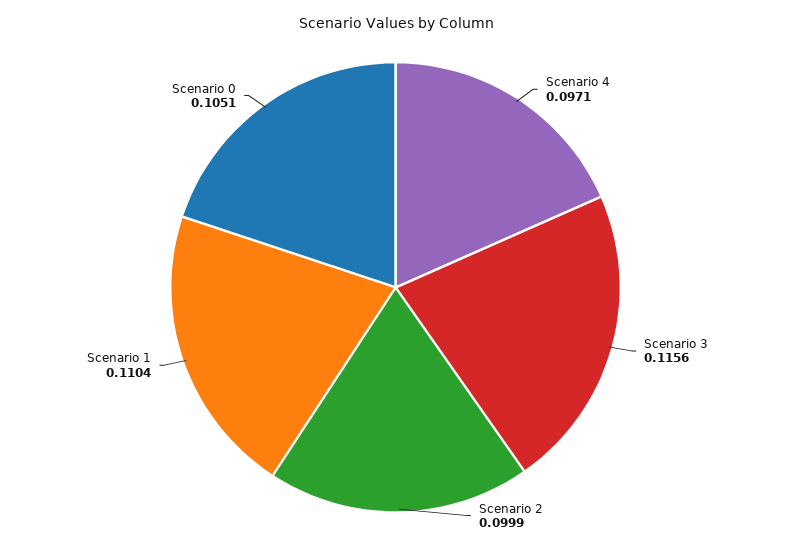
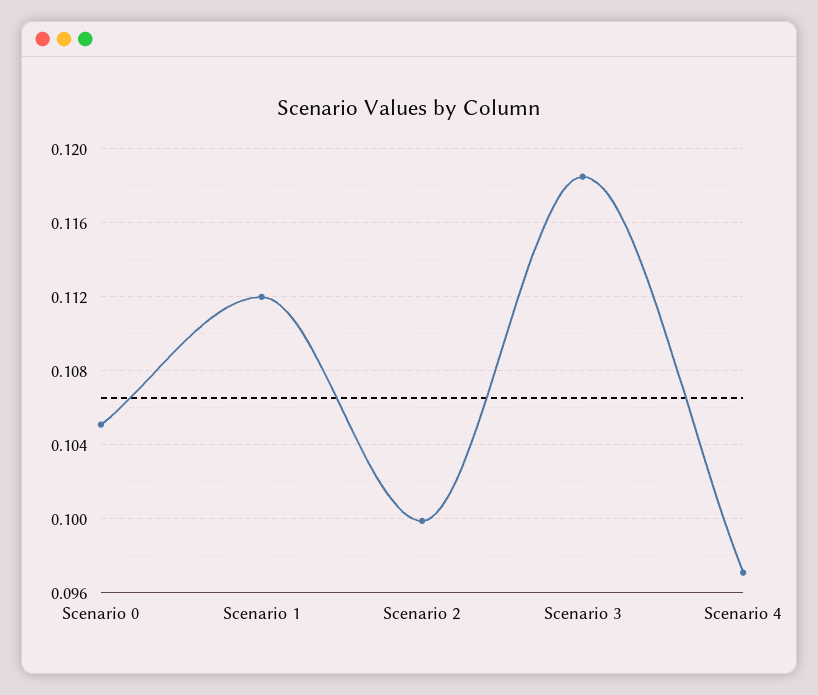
  {
    "Scenario 4": 0.0971,
-   "Scenario 3": 0.1156,
+   "Scenario 3": 0.1185,
    "Scenario 2": 0.0999,
-   "Scenario 1": 0.1104,
+   "Scenario 1": 0.112,
    "Scenario 0": 0.1051
  }

